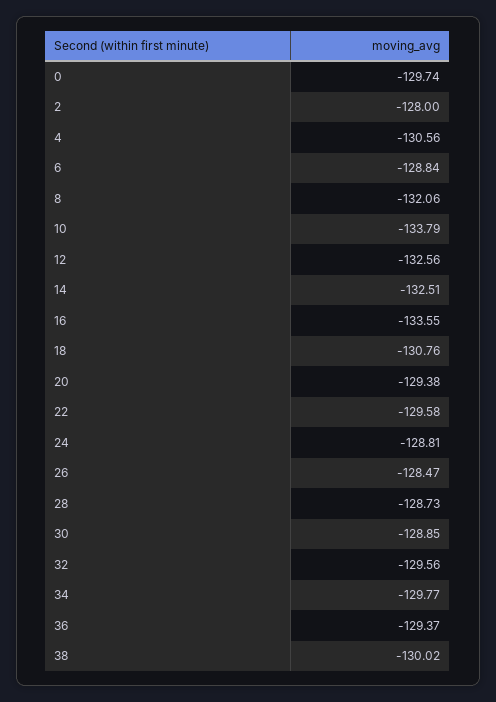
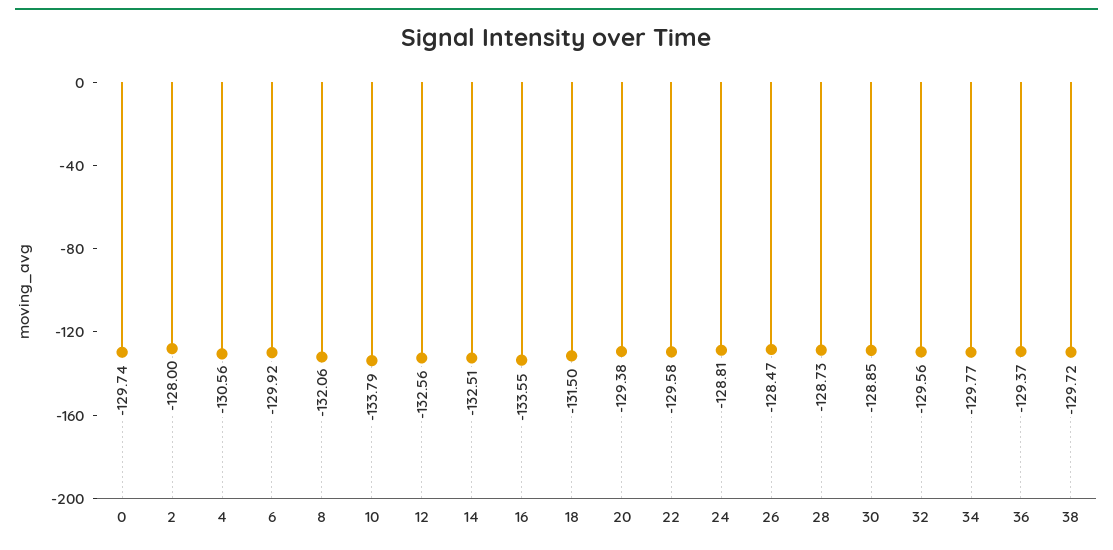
  {
    "0": -129.74,
    "2": -128,
    "4": -130.56,
-   "6": -128.84,
+   "6": -129.92,
    "8": -132.06,
    "10": -133.79,
    "12": -132.56,
    "14": -132.51,
    "16": -133.55,
-   "18": -130.76,
+   "18": -131.5,
    "20": -129.38,
    "22": -129.58,
    "24": -128.81,
    "26": -128.47,
    "28": -128.73,
    "30": -128.85,
    "32": -129.56,
    "34": -129.77,
    "36": -129.37,
-   "38": -130.02
+   "38": -129.72
  }

